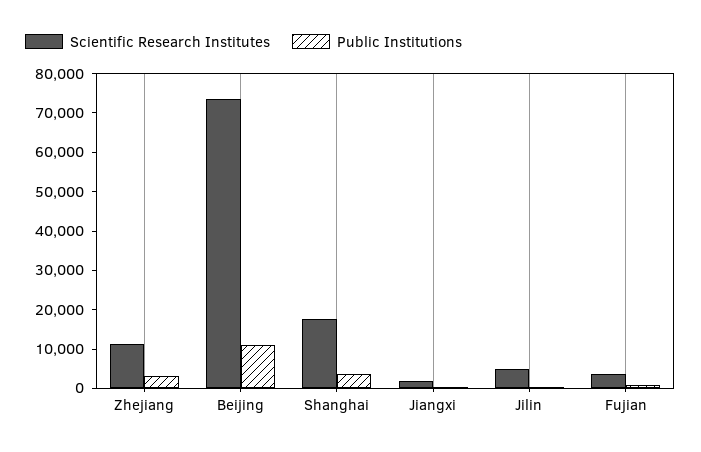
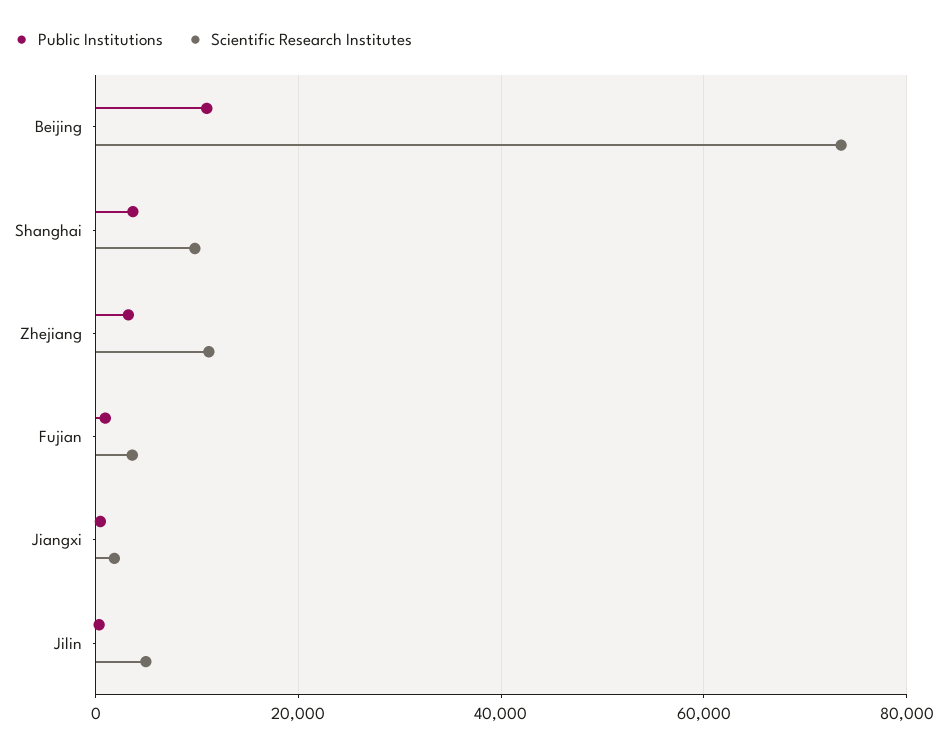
  {
    "Scientific Research Institutes": {
      "Zhejiang": 12000,
      "Beijing": 74000,
-     "Shanghai": 17500,
+     "Shanghai": 10000,
      "Jiangxi": 2000,
      "Jilin": 4000,
      "Fujian": 4000
    },
    "Public Institutions": {
      "Zhejiang": 4000,
      "Beijing": 10000,
      "Shanghai": 4000,
      "Jiangxi": 0,
      "Jilin": 0,
      "Fujian": 0
    }
  }

